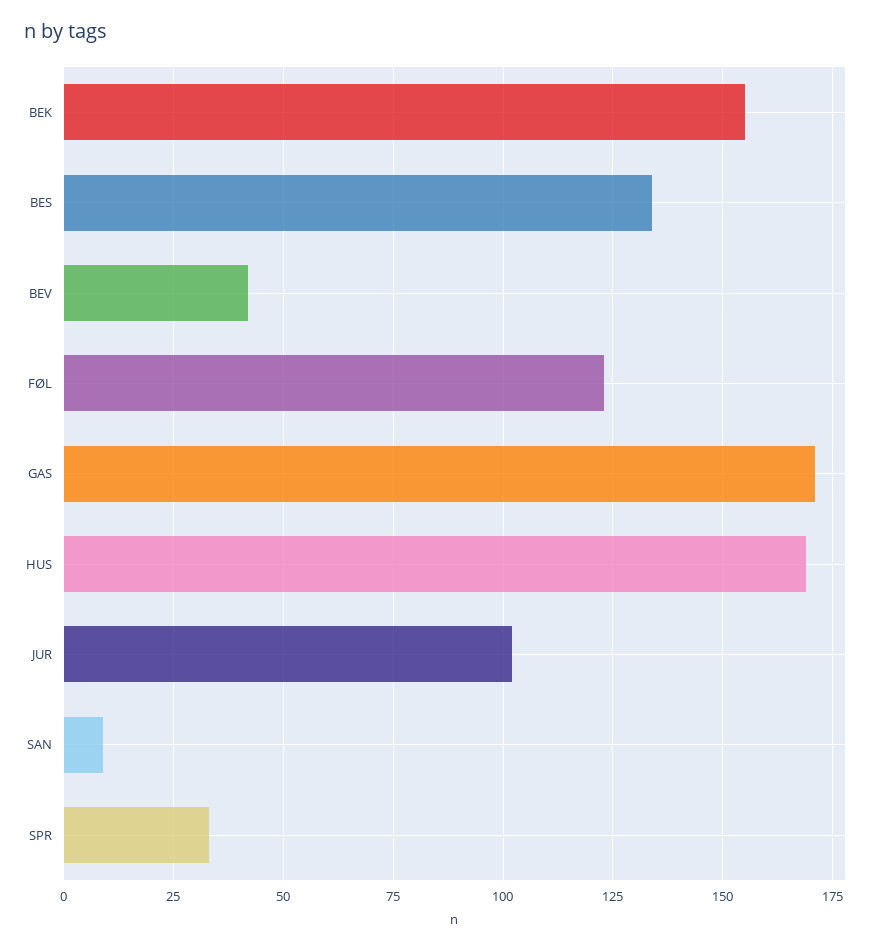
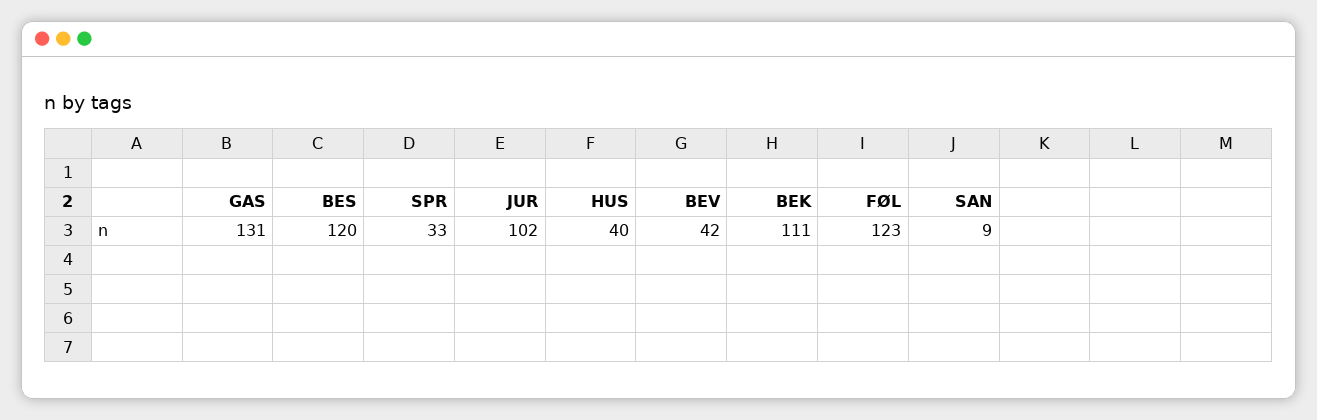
  {
-   "BEK": 155,
+   "BEK": 111,
-   "BES": 135,
+   "BES": 120,
    "BEV": 42,
    "FØL": 123,
-   "GAS": 170,
+   "GAS": 131,
-   "HUS": 170,
+   "HUS": 40,
    "JUR": 102,
    "SAN": 9,
    "SPR": 33
  }

